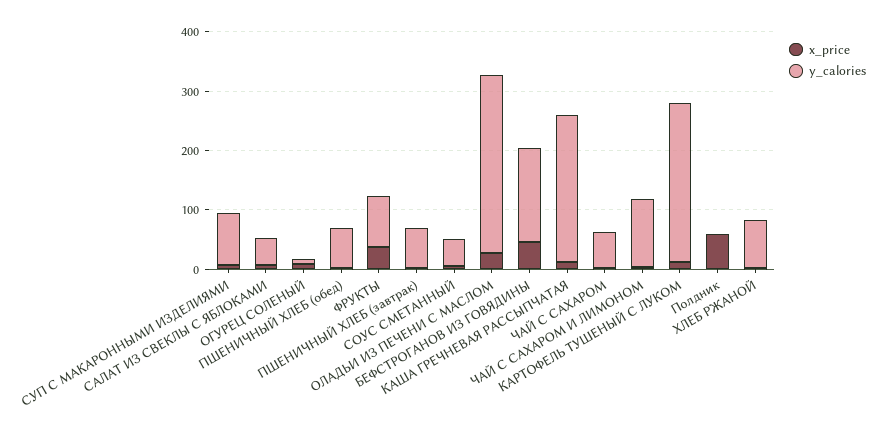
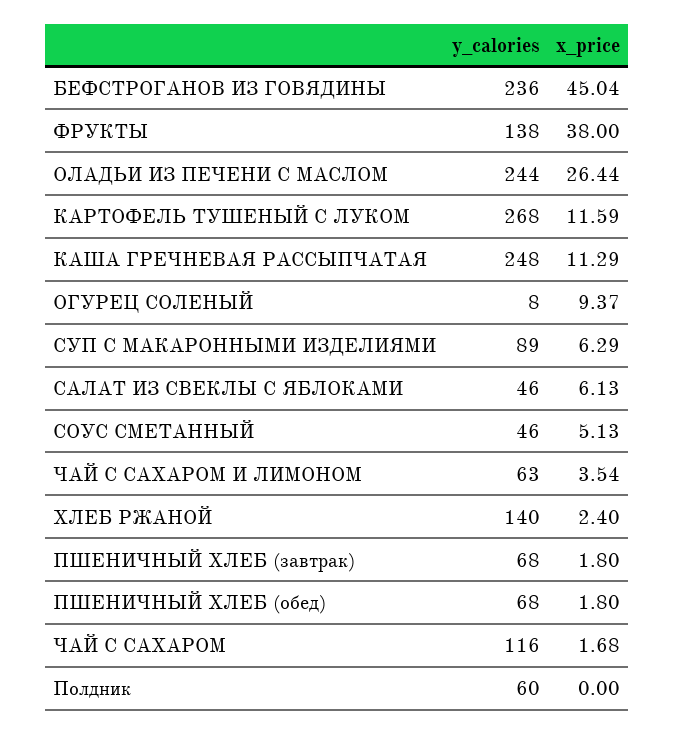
  {
    "x_price": {
      "СУП С МАКАРОННЫМИ ИЗДЕЛИЯМИ": 6.29,
      "САЛАТ ИЗ СВЕКЛЫ С ЯБЛОКАМИ": 6.13,
      "ОГУРЕЦ СОЛЕНЫЙ": 9.37,
      "ПШЕНИЧНЫЙ ХЛЕБ (обед)": 1.8,
      "ФРУКТЫ": 38,
      "ПШЕНИЧНЫЙ ХЛЕБ (завтрак)": 1.8,
      "СОУС СМЕТАННЫЙ": 5.13,
      "ОЛАДЬИ ИЗ ПЕЧЕНИ С МАСЛОМ": 26.44,
      "БЕФСТРОГАНОВ ИЗ ГОВЯДИНЫ": 45.04,
      "КАША ГРЕЧНЕВАЯ РАССЫПЧАТАЯ": 11.29,
      "ЧАЙ С САХАРОМ": 1.68,
      "ЧАЙ С САХАРОМ И ЛИМОНОМ": 3.54,
      "КАРТОФЕЛЬ ТУШЕНЫЙ С ЛУКОМ": 11.59,
-     "Полдник": 60,
+     "Полдник": 0,
      "ХЛЕБ РЖАНОЙ": 2.4
    },
    "y_calories": {
      "СУП С МАКАРОННЫМИ ИЗДЕЛИЯМИ": 89,
      "САЛАТ ИЗ СВЕКЛЫ С ЯБЛОКАМИ": 46,
      "ОГУРЕЦ СОЛЕНЫЙ": 8,
      "ПШЕНИЧНЫЙ ХЛЕБ (обед)": 68,
-     "ФРУКТЫ": 80,
+     "ФРУКТЫ": 138,
      "ПШЕНИЧНЫЙ ХЛЕБ (завтрак)": 68,
      "СОУС СМЕТАННЫЙ": 46,
-     "ОЛАДЬИ ИЗ ПЕЧЕНИ С МАСЛОМ": 300,
+     "ОЛАДЬИ ИЗ ПЕЧЕНИ С МАСЛОМ": 244,
-     "БЕФСТРОГАНОВ ИЗ ГОВЯДИНЫ": 160,
+     "БЕФСТРОГАНОВ ИЗ ГОВЯДИНЫ": 236,
      "КАША ГРЕЧНЕВАЯ РАССЫПЧАТАЯ": 248,
-     "ЧАЙ С САХАРОМ": 60,
+     "ЧАЙ С САХАРОМ": 116,
-     "ЧАЙ С САХАРОМ И ЛИМОНОМ": 120,
+     "ЧАЙ С САХАРОМ И ЛИМОНОМ": 63,
      "КАРТОФЕЛЬ ТУШЕНЫЙ С ЛУКОМ": 268,
-     "Полдник": 0,
+     "Полдник": 60,
-     "ХЛЕБ РЖАНОЙ": 80
+     "ХЛЕБ РЖАНОЙ": 140
    }
  }

